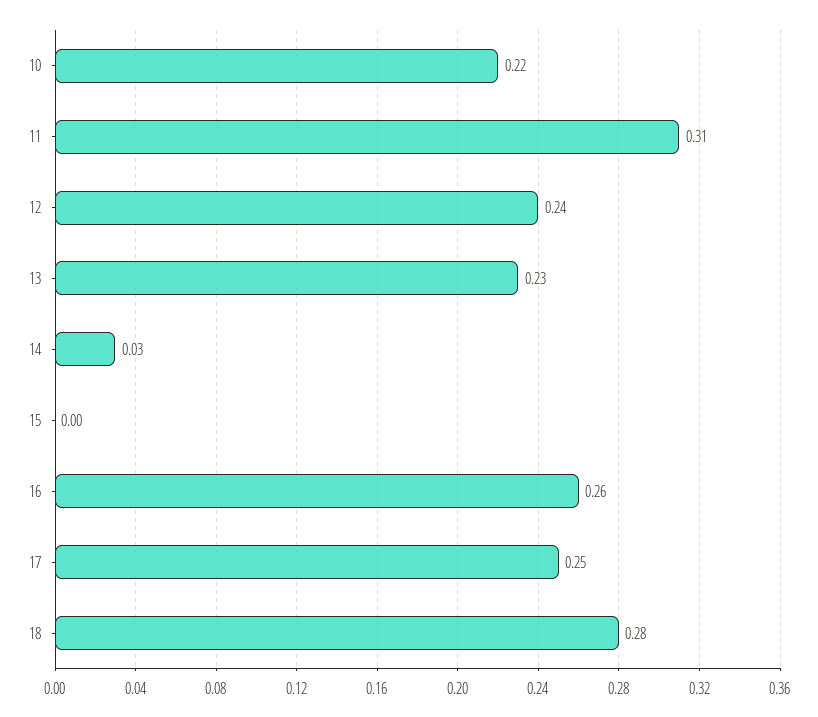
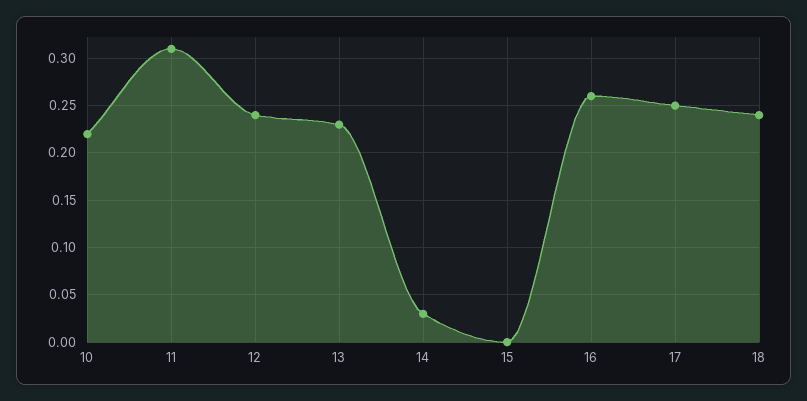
  {
    "10": 0.22,
    "11": 0.31,
    "12": 0.24,
    "13": 0.23,
    "14": 0.03,
    "15": 0,
    "16": 0.26,
    "17": 0.25,
-   "18": 0.28
+   "18": 0.24
  }

